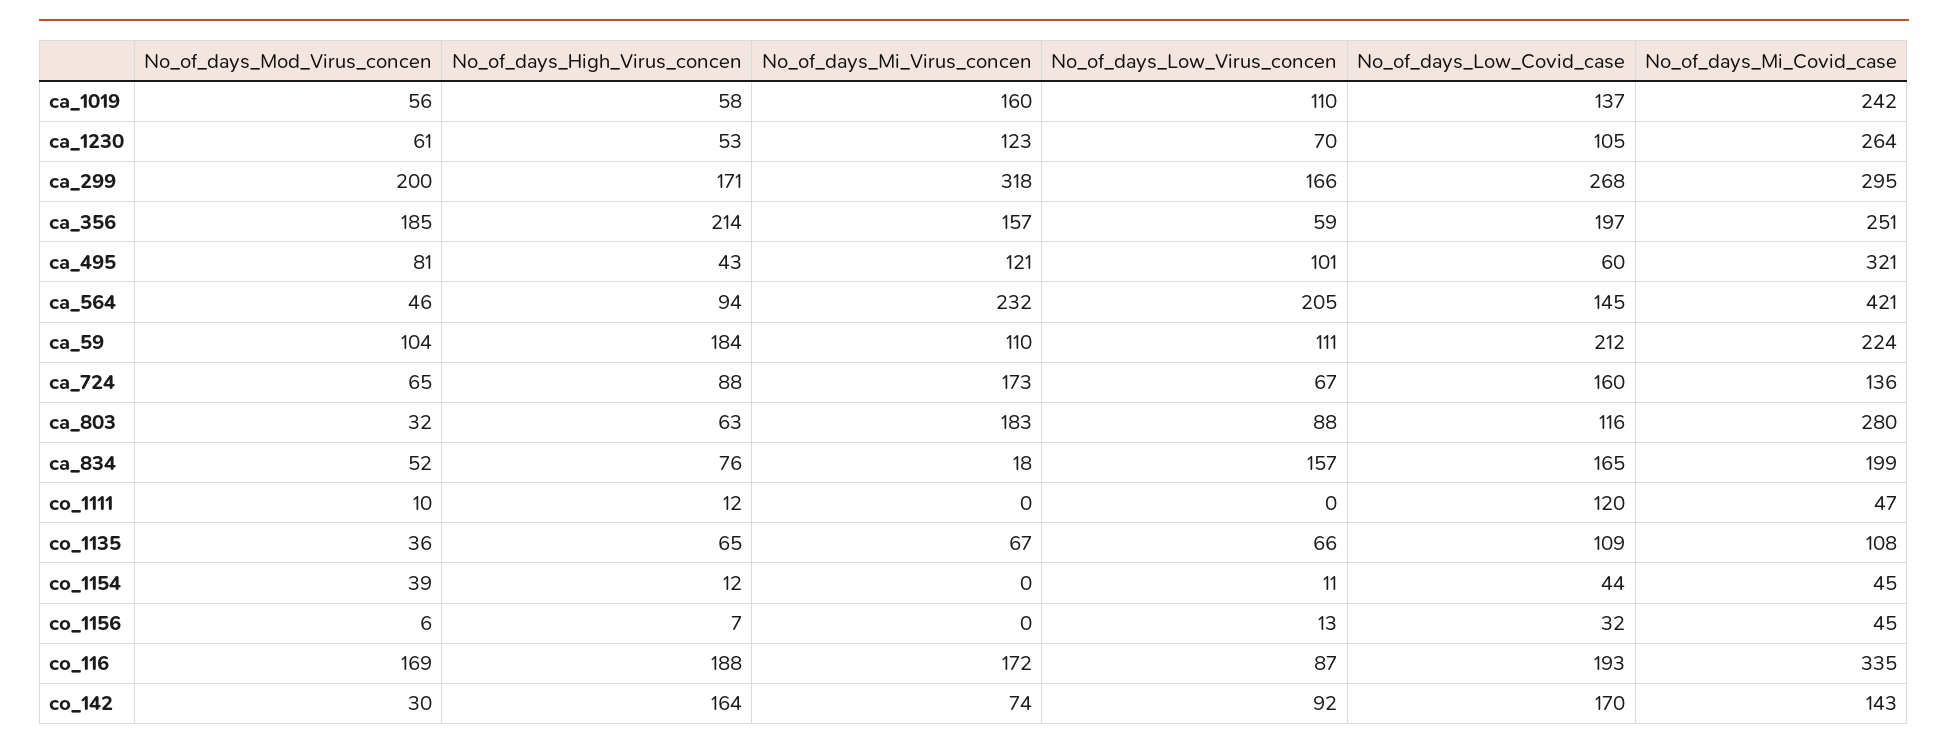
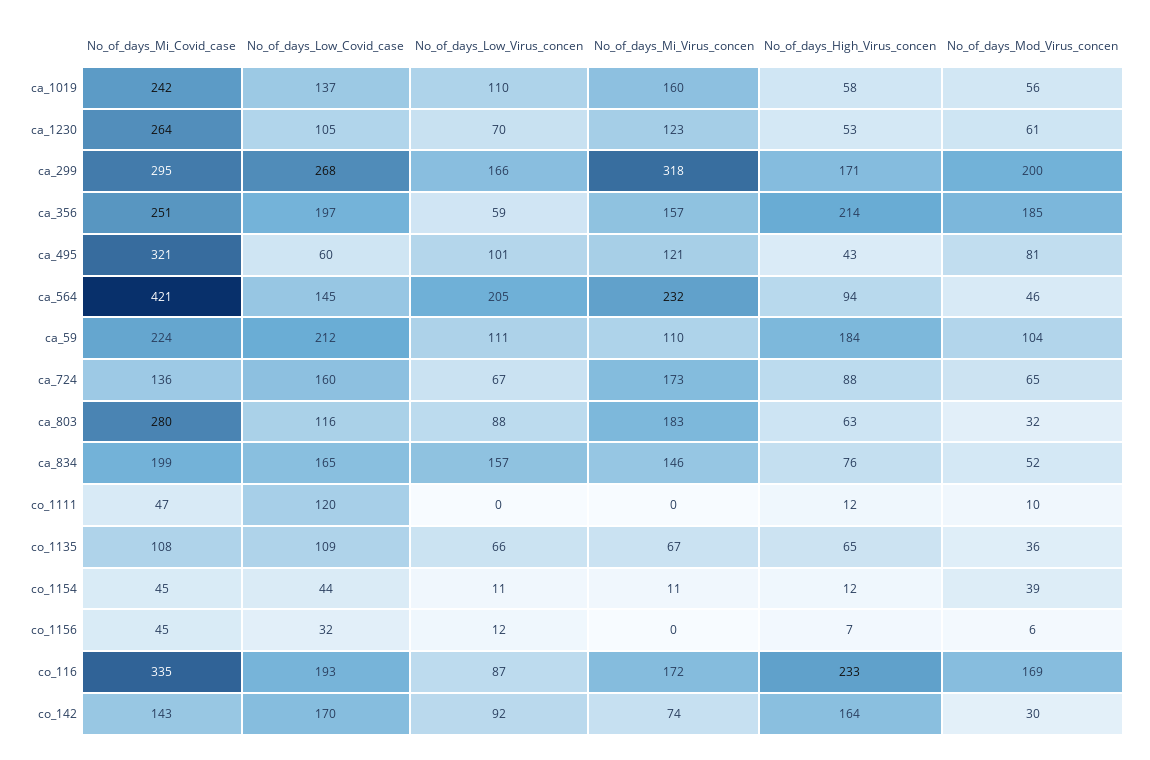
  {
    "No_of_days_Mod_Virus_concen": {
      "ca_1019": 56,
      "ca_1230": 61,
      "ca_299": 200,
      "ca_356": 185,
      "ca_495": 81,
      "ca_564": 46,
      "ca_59": 104,
      "ca_724": 65,
      "ca_803": 32,
      "ca_834": 52,
      "co_1111": 10,
      "co_1135": 36,
      "co_1154": 39,
      "co_1156": 6,
      "co_116": 169,
      "co_142": 30
    },
    "No_of_days_High_Virus_concen": {
      "ca_1019": 58,
      "ca_1230": 53,
      "ca_299": 171,
      "ca_356": 214,
      "ca_495": 43,
      "ca_564": 94,
      "ca_59": 184,
      "ca_724": 88,
      "ca_803": 63,
      "ca_834": 76,
      "co_1111": 12,
      "co_1135": 65,
      "co_1154": 12,
      "co_1156": 7,
-     "co_116": 188,
+     "co_116": 233,
      "co_142": 164
    },
    "No_of_days_Mi_Virus_concen": {
      "ca_1019": 160,
      "ca_1230": 123,
      "ca_299": 318,
      "ca_356": 157,
      "ca_495": 121,
      "ca_564": 232,
      "ca_59": 110,
      "ca_724": 173,
      "ca_803": 183,
-     "ca_834": 18,
+     "ca_834": 146,
      "co_1111": 0,
      "co_1135": 67,
-     "co_1154": 0,
+     "co_1154": 11,
      "co_1156": 0,
      "co_116": 172,
      "co_142": 74
    },
    "No_of_days_Low_Virus_concen": {
      "ca_1019": 110,
      "ca_1230": 70,
      "ca_299": 166,
      "ca_356": 59,
      "ca_495": 101,
      "ca_564": 205,
      "ca_59": 111,
      "ca_724": 67,
      "ca_803": 88,
      "ca_834": 157,
      "co_1111": 0,
      "co_1135": 66,
      "co_1154": 11,
-     "co_1156": 13,
+     "co_1156": 12,
      "co_116": 87,
      "co_142": 92
    },
    "No_of_days_Low_Covid_case": {
      "ca_1019": 137,
      "ca_1230": 105,
      "ca_299": 268,
      "ca_356": 197,
      "ca_495": 60,
      "ca_564": 145,
      "ca_59": 212,
      "ca_724": 160,
      "ca_803": 116,
      "ca_834": 165,
      "co_1111": 120,
      "co_1135": 109,
      "co_1154": 44,
      "co_1156": 32,
      "co_116": 193,
      "co_142": 170
    },
    "No_of_days_Mi_Covid_case": {
      "ca_1019": 242,
      "ca_1230": 264,
      "ca_299": 295,
      "ca_356": 251,
      "ca_495": 321,
      "ca_564": 421,
      "ca_59": 224,
      "ca_724": 136,
      "ca_803": 280,
      "ca_834": 199,
      "co_1111": 47,
      "co_1135": 108,
      "co_1154": 45,
      "co_1156": 45,
      "co_116": 335,
      "co_142": 143
    }
  }

